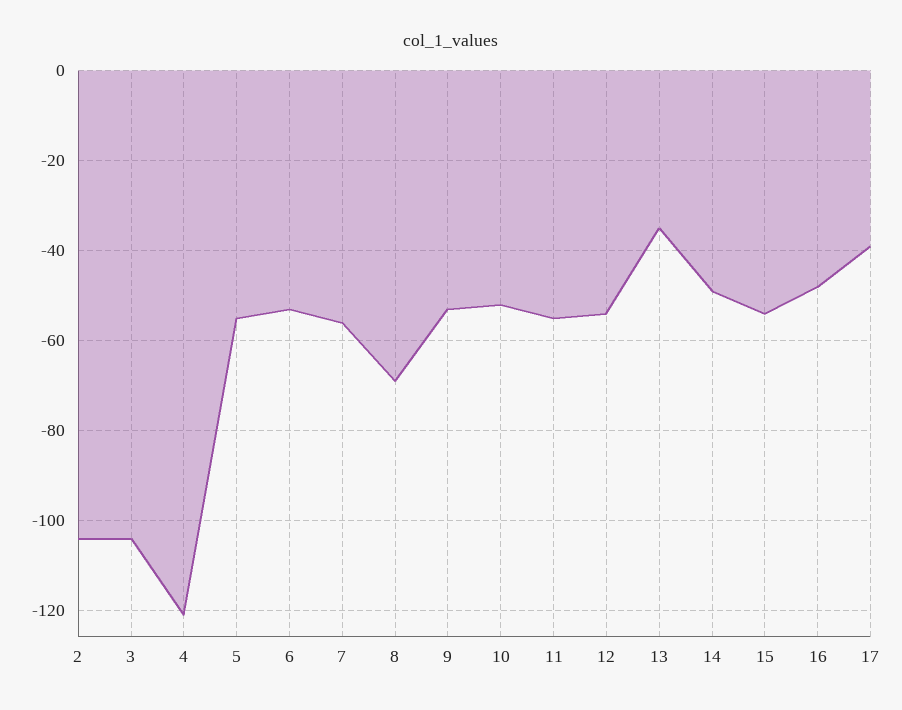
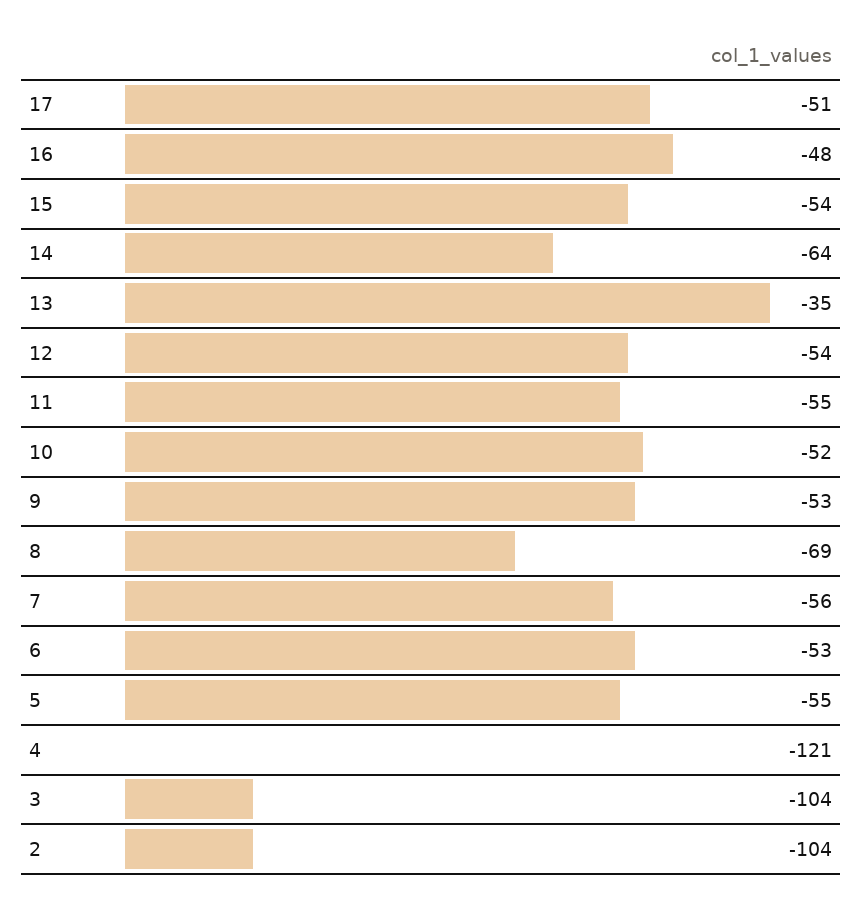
  {
    "2": -104,
    "3": -104,
    "4": -121,
    "5": -55,
    "6": -53,
    "7": -56,
    "8": -69,
    "9": -53,
    "10": -52,
    "11": -55,
    "12": -54,
    "13": -35,
-   "14": -50,
+   "14": -64,
    "15": -54,
    "16": -48,
-   "17": -40
+   "17": -51
  }

